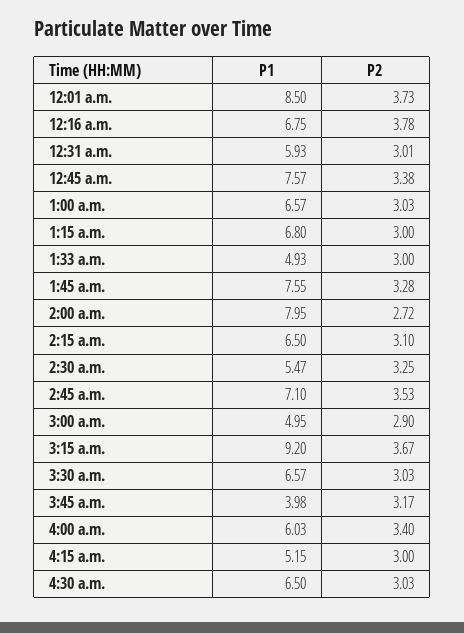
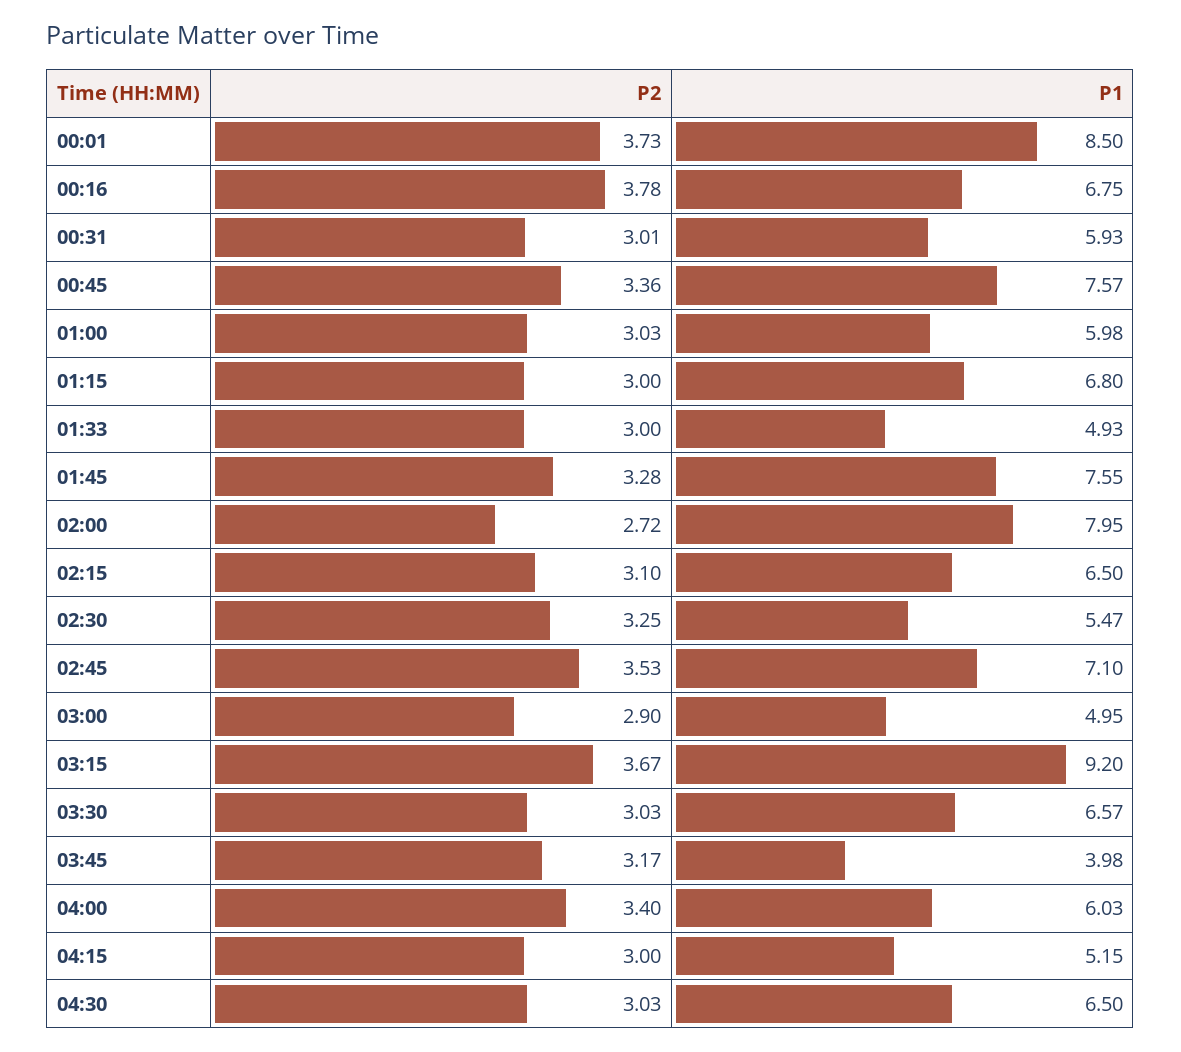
  {
    "P1": {
      "12:01 a.m.": 8.5,
      "12:16 a.m.": 6.75,
      "12:31 a.m.": 5.93,
      "12:45 a.m.": 7.57,
-     "1:00 a.m.": 6.57,
+     "1:00 a.m.": 5.98,
      "1:15 a.m.": 6.8,
      "1:33 a.m.": 4.93,
      "1:45 a.m.": 7.55,
      "2:00 a.m.": 7.95,
      "2:15 a.m.": 6.5,
      "2:30 a.m.": 5.47,
      "2:45 a.m.": 7.1,
      "3:00 a.m.": 4.95,
      "3:15 a.m.": 9.2,
      "3:30 a.m.": 6.57,
      "3:45 a.m.": 3.98,
      "4:00 a.m.": 6.03,
      "4:15 a.m.": 5.15,
      "4:30 a.m.": 6.5
    },
    "P2": {
      "12:01 a.m.": 3.73,
      "12:16 a.m.": 3.78,
      "12:31 a.m.": 3.01,
-     "12:45 a.m.": 3.38,
+     "12:45 a.m.": 3.36,
      "1:00 a.m.": 3.03,
      "1:15 a.m.": 3,
      "1:33 a.m.": 3,
      "1:45 a.m.": 3.28,
      "2:00 a.m.": 2.72,
      "2:15 a.m.": 3.1,
      "2:30 a.m.": 3.25,
      "2:45 a.m.": 3.53,
      "3:00 a.m.": 2.9,
      "3:15 a.m.": 3.67,
      "3:30 a.m.": 3.03,
      "3:45 a.m.": 3.17,
      "4:00 a.m.": 3.4,
      "4:15 a.m.": 3,
      "4:30 a.m.": 3.03
    }
  }

